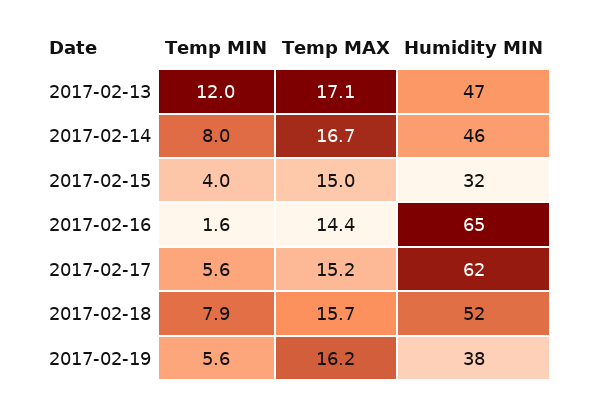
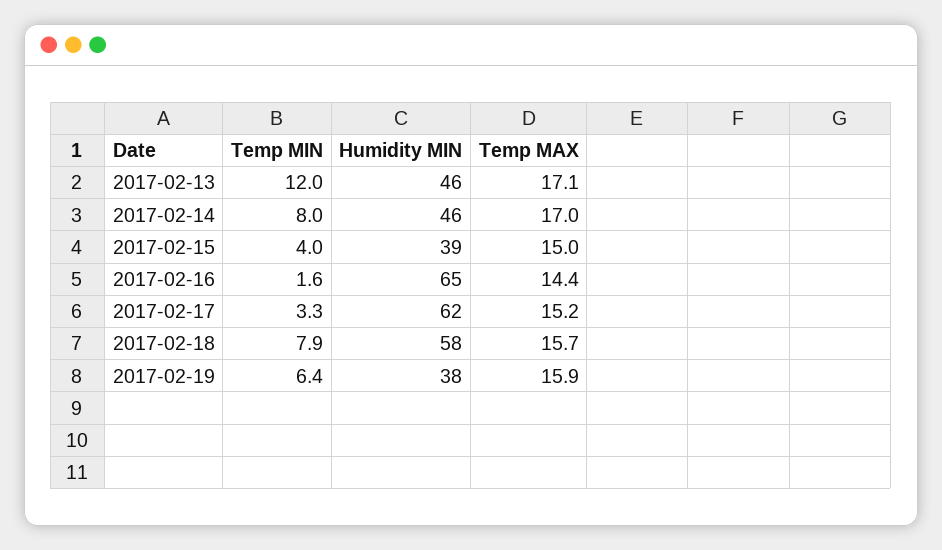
  {
    "Temp MIN": {
      "2017-02-13": 12,
      "2017-02-14": 8,
      "2017-02-15": 4,
      "2017-02-16": 1.6,
-     "2017-02-17": 5.6,
+     "2017-02-17": 3.3,
      "2017-02-18": 7.9,
-     "2017-02-19": 5.6
+     "2017-02-19": 6.4
    },
    "Temp MAX": {
      "2017-02-13": 17.1,
-     "2017-02-14": 16.7,
+     "2017-02-14": 17,
      "2017-02-15": 15,
      "2017-02-16": 14.4,
      "2017-02-17": 15.2,
      "2017-02-18": 15.7,
-     "2017-02-19": 16.2
+     "2017-02-19": 15.9
    },
    "Humidity MIN": {
-     "2017-02-13": 47,
+     "2017-02-13": 46,
      "2017-02-14": 46,
-     "2017-02-15": 32,
+     "2017-02-15": 39,
      "2017-02-16": 65,
      "2017-02-17": 62,
-     "2017-02-18": 52,
+     "2017-02-18": 58,
      "2017-02-19": 38
    }
  }

